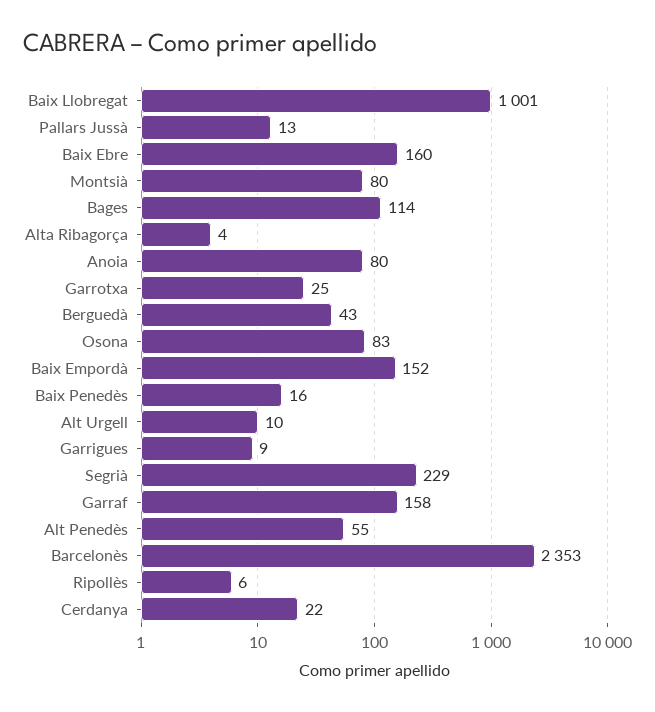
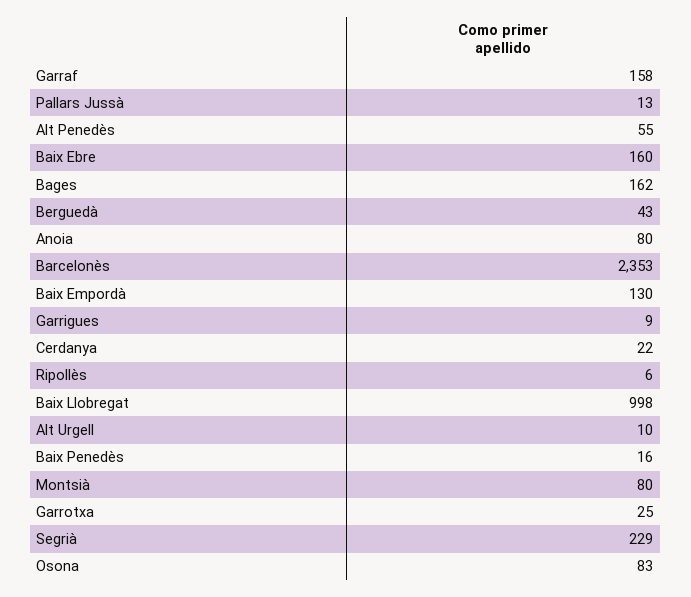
  {
-   "Baix Llobregat": 1001,
+   "Baix Llobregat": 998,
    "Pallars Jussà": 13,
    "Baix Ebre": 160,
    "Montsià": 80,
-   "Bages": 114,
+   "Bages": 162,
-   "Alta Ribagorça": 4,
    "Anoia": 80,
    "Garrotxa": 25,
    "Berguedà": 43,
    "Osona": 83,
-   "Baix Empordà": 152,
+   "Baix Empordà": 130,
    "Baix Penedès": 16,
    "Alt Urgell": 10,
    "Garrigues": 9,
    "Segrià": 229,
    "Garraf": 158,
    "Alt Penedès": 55,
    "Barcelonès": 2353,
    "Ripollès": 6,
    "Cerdanya": 22
  }

